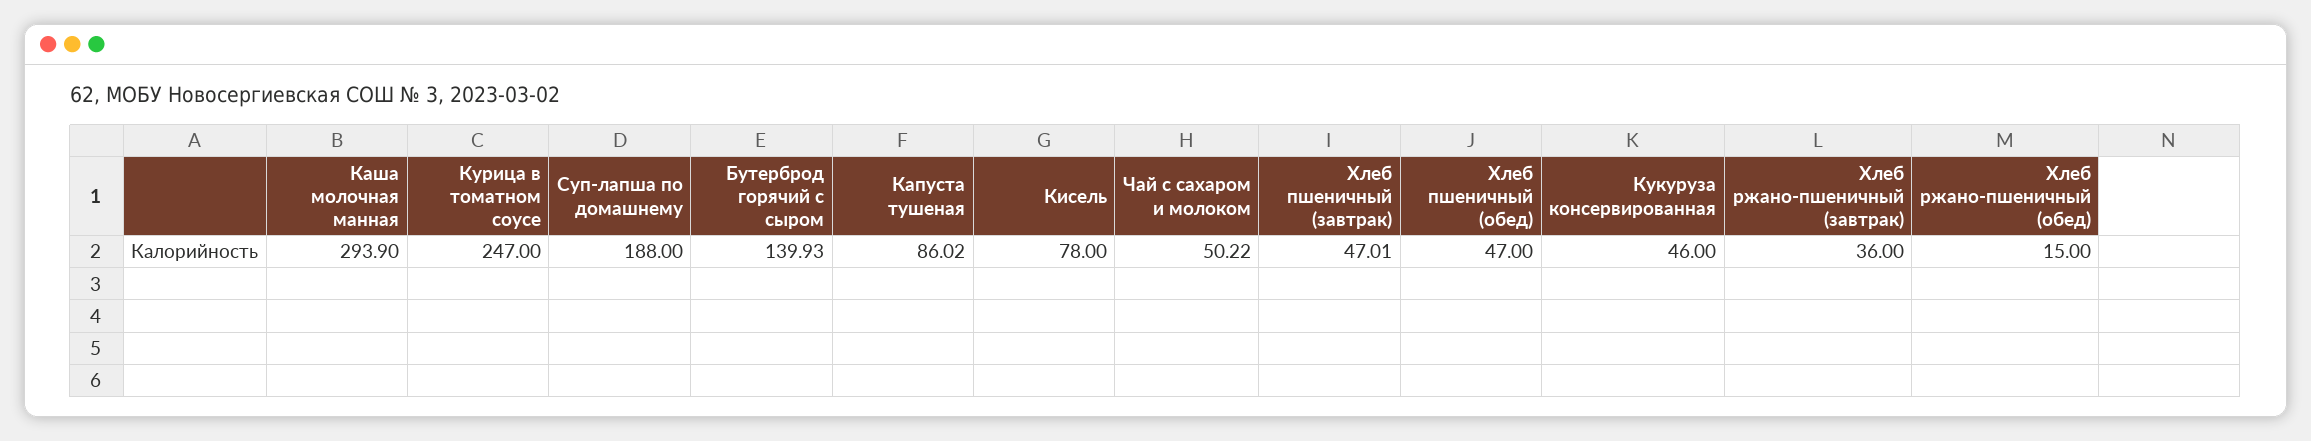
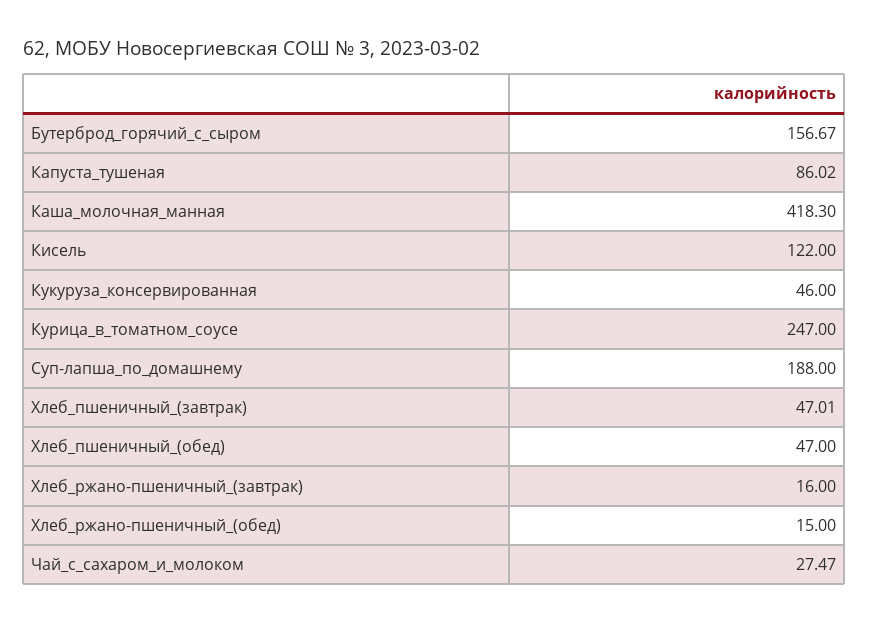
  {
-   "Каша молочная манная": 293.9,
+   "Каша молочная манная": 418.3,
    "Курица в томатном соусе": 247,
    "Суп-лапша по домашнему": 188,
-   "Бутерброд горячий с сыром": 139.93,
+   "Бутерброд горячий с сыром": 156.67,
    "Капуста тушеная": 86.02,
-   "Кисель": 78,
+   "Кисель": 122,
-   "Чай с сахаром и молоком": 50.22,
+   "Чай с сахаром и молоком": 27.47,
    "Хлеб пшеничный (завтрак)": 47.01,
    "Хлеб пшеничный (обед)": 47,
    "Кукуруза консервированная": 46,
-   "Хлеб ржано-пшеничный (завтрак)": 36,
+   "Хлеб ржано-пшеничный (завтрак)": 16,
    "Хлеб ржано-пшеничный (обед)": 15
  }

